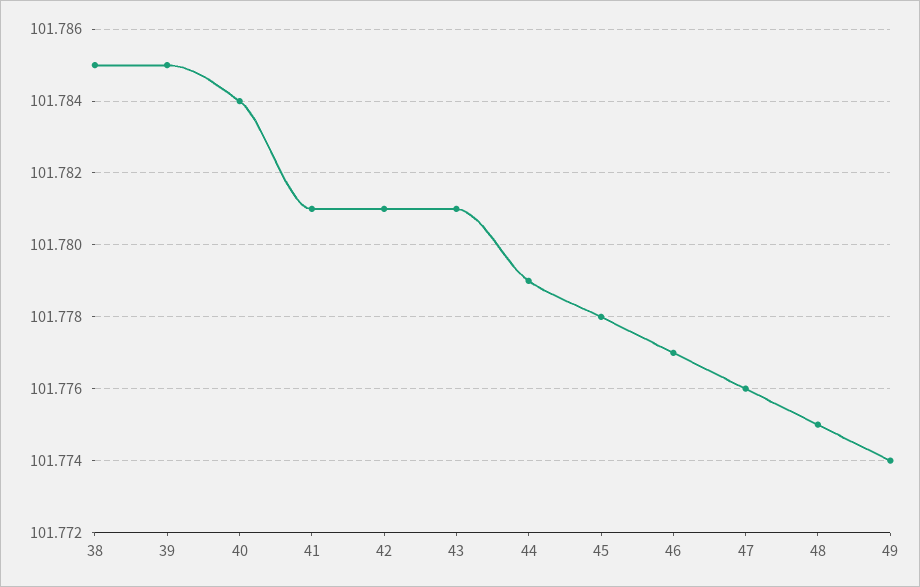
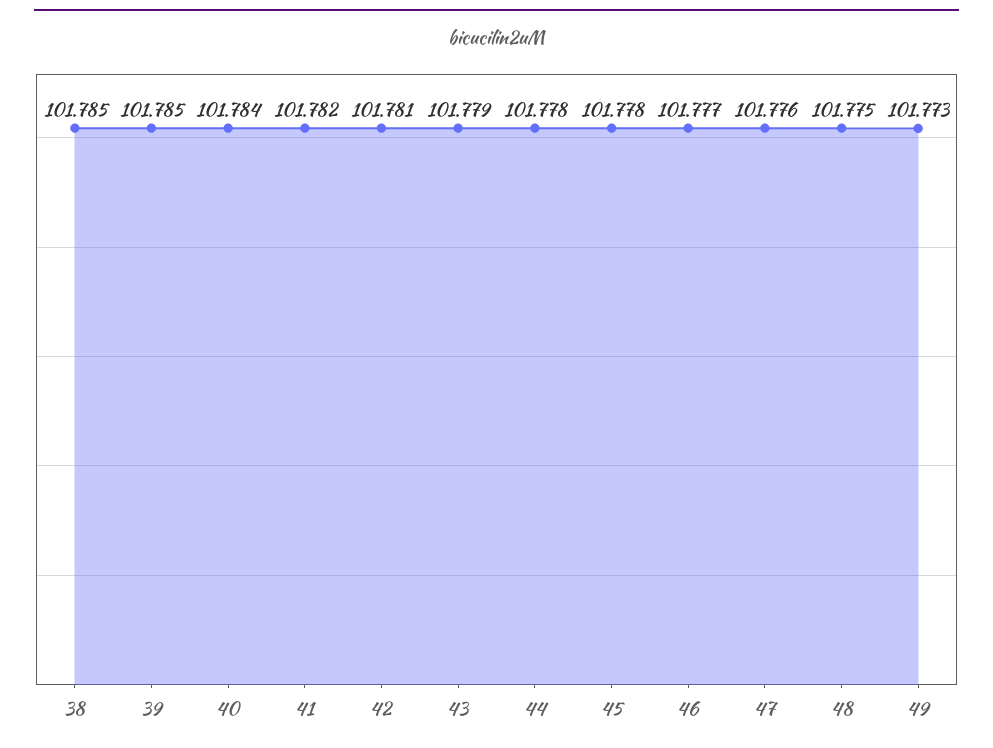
  {
    "38": 101.785,
    "39": 101.785,
    "40": 101.784,
-   "41": 101.781,
+   "41": 101.782,
    "42": 101.781,
-   "43": 101.781,
+   "43": 101.779,
-   "44": 101.779,
+   "44": 101.778,
    "45": 101.778,
    "46": 101.777,
    "47": 101.776,
    "48": 101.775,
-   "49": 101.774
+   "49": 101.773
  }

